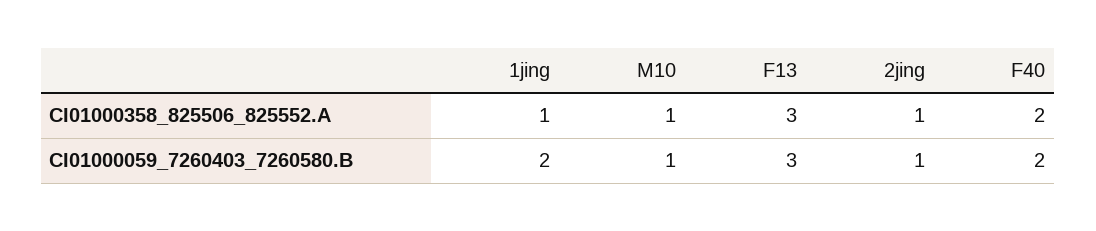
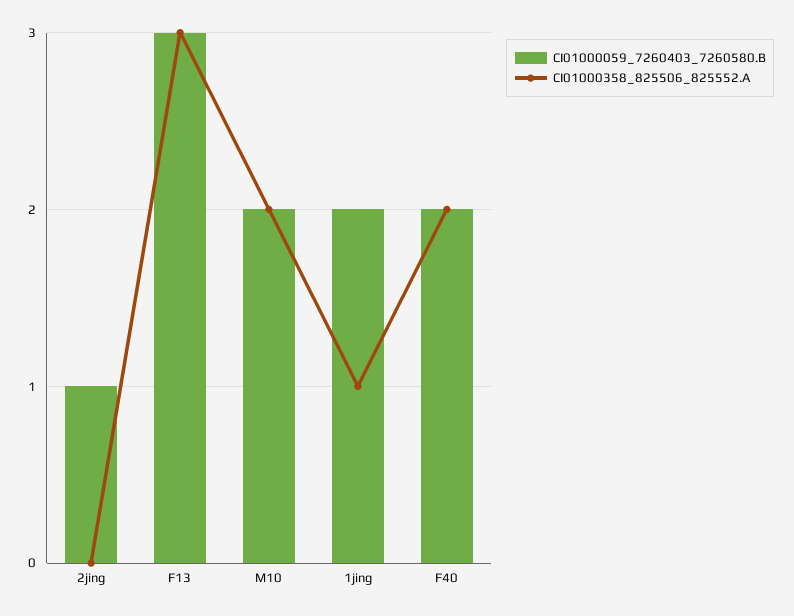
  {
    "CI01000358_825506_825552.A": {
      "1jing": 1,
-     "M10": 1,
+     "M10": 2,
      "F13": 3,
-     "2jing": 1,
+     "2jing": 0,
      "F40": 2
    },
    "CI01000059_7260403_7260580.B": {
      "1jing": 2,
-     "M10": 1,
+     "M10": 2,
      "F13": 3,
      "2jing": 1,
      "F40": 2
    }
  }

